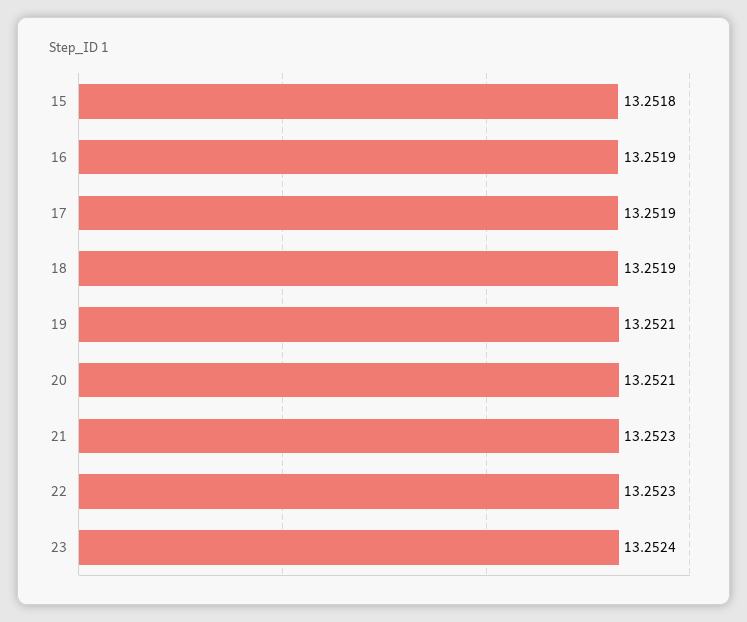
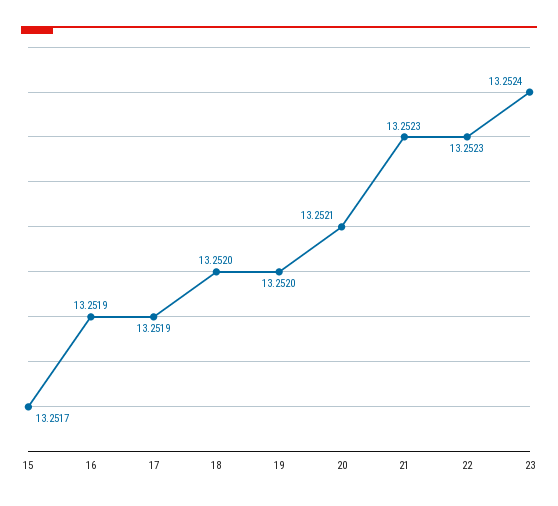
  {
-   "15": 13.2518,
+   "15": 13.2517,
    "16": 13.2519,
    "17": 13.2519,
-   "18": 13.2519,
+   "18": 13.252,
-   "19": 13.2521,
+   "19": 13.252,
    "20": 13.2521,
    "21": 13.2523,
    "22": 13.2523,
    "23": 13.2524
  }

